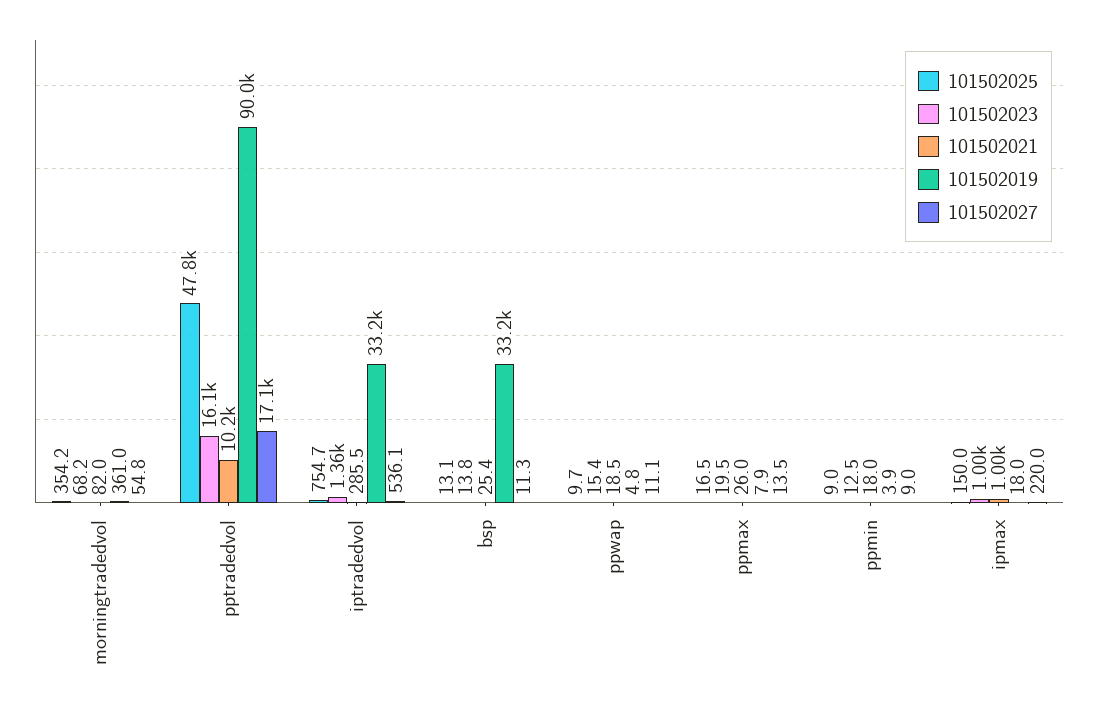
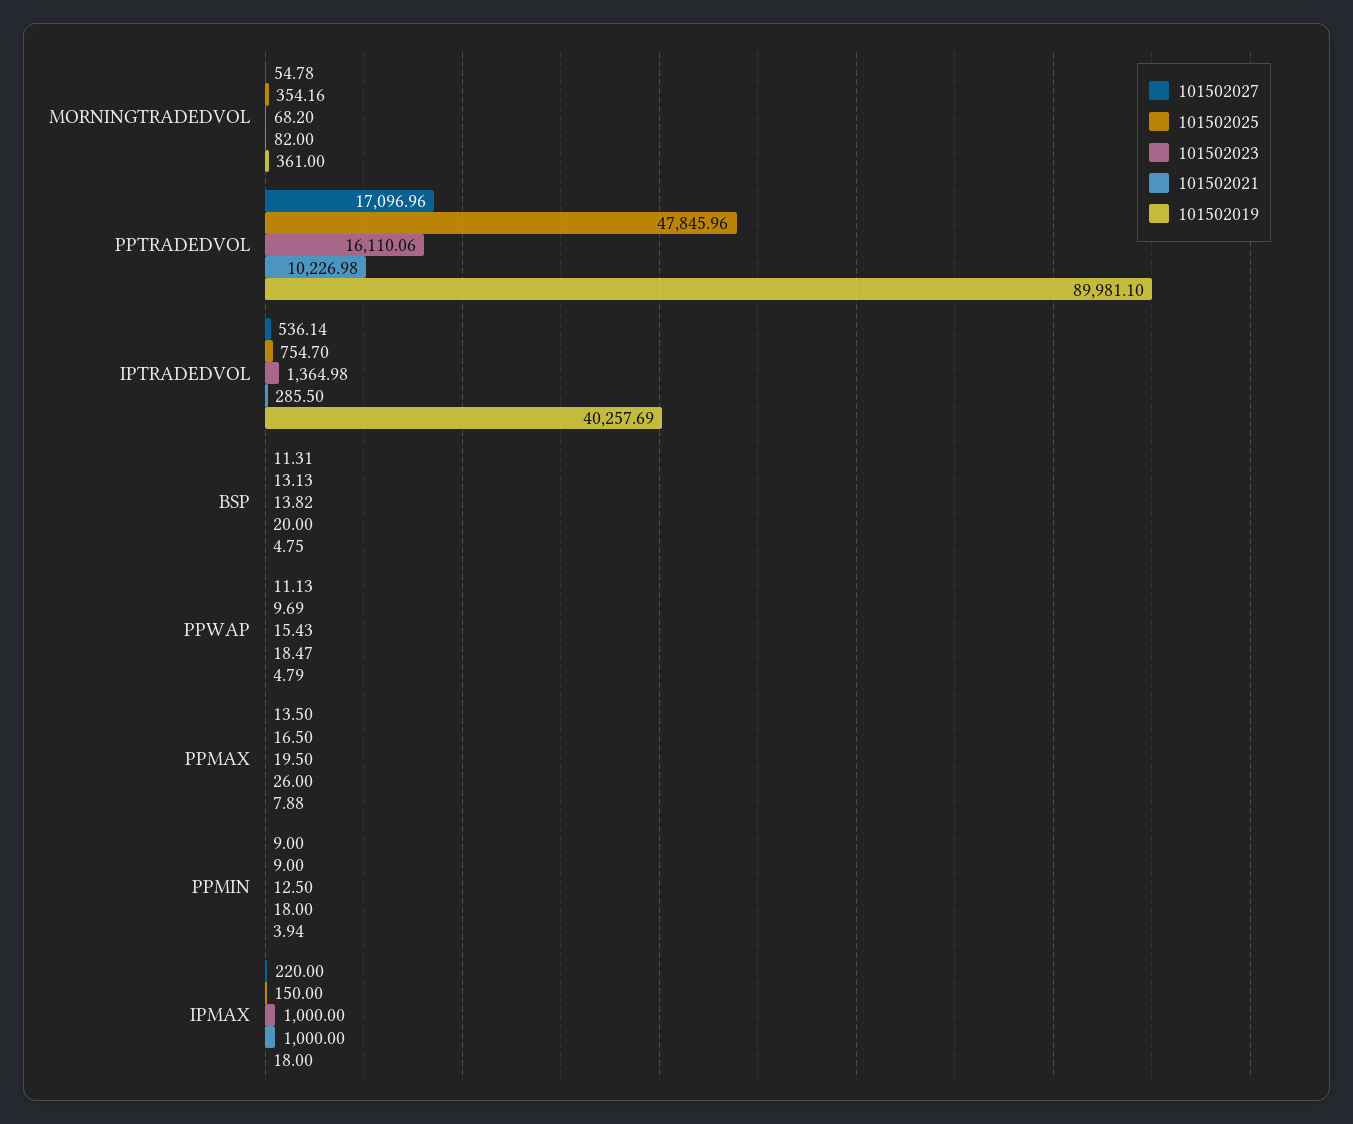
  {
    "101502025": {
      "morningtradedvol": 354.16,
      "pptradedvol": 47845.96,
      "iptradedvol": 754.7,
      "bsp": 13.13,
      "ppwap": 9.69,
      "ppmax": 16.5,
      "ppmin": 9,
      "ipmax": 150
    },
    "101502023": {
      "morningtradedvol": 68.2,
      "pptradedvol": 16110.06,
      "iptradedvol": 1364.98,
      "bsp": 13.82,
      "ppwap": 15.43,
      "ppmax": 19.5,
      "ppmin": 12.5,
      "ipmax": 1000
    },
    "101502021": {
      "morningtradedvol": 82,
      "pptradedvol": 10226.98,
      "iptradedvol": 285.5,
-     "bsp": 25.4,
+     "bsp": 20,
      "ppwap": 18.47,
      "ppmax": 26,
      "ppmin": 18,
      "ipmax": 1000
    },
    "101502019": {
      "morningtradedvol": 361,
      "pptradedvol": 89981.1,
-     "iptradedvol": 33200,
+     "iptradedvol": 40257.69,
-     "bsp": 33200,
+     "bsp": 4.75,
      "ppwap": 4.79,
      "ppmax": 7.88,
      "ppmin": 3.94,
      "ipmax": 18
    },
    "101502027": {
      "morningtradedvol": 54.78,
      "pptradedvol": 17096.96,
      "iptradedvol": 536.14,
      "bsp": 11.31,
      "ppwap": 11.13,
      "ppmax": 13.5,
      "ppmin": 9,
      "ipmax": 220
    }
  }

